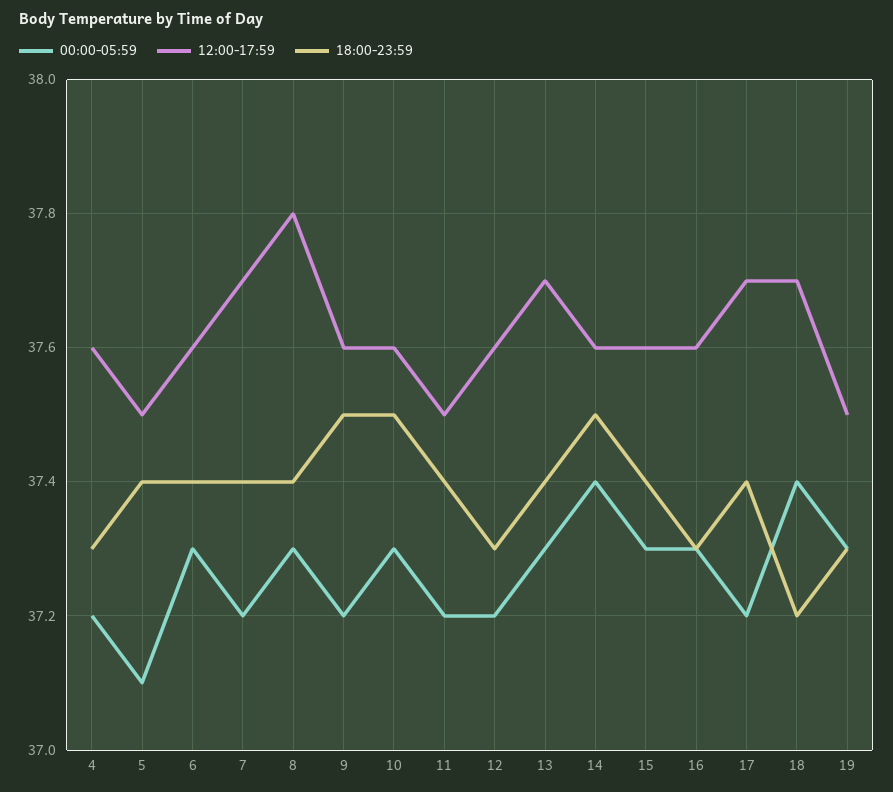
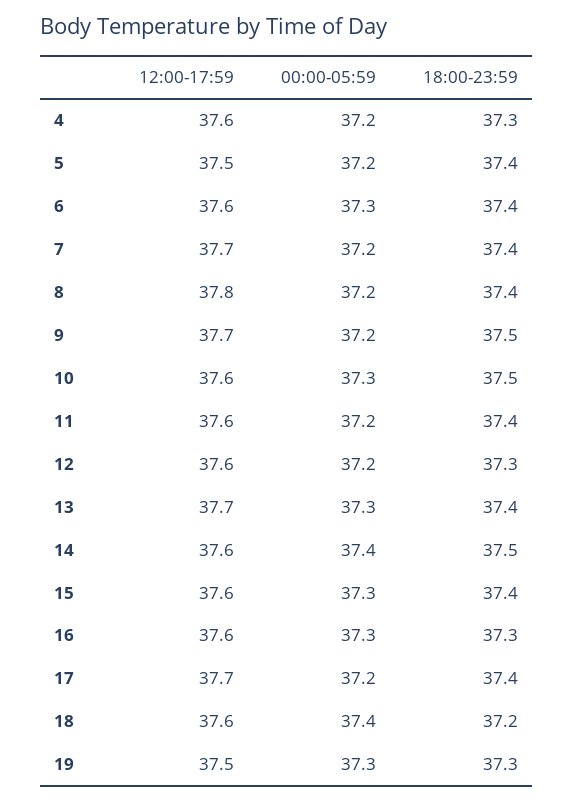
  {
    "00:00-05:59": {
      "4": 37.2,
-     "5": 37.1,
+     "5": 37.2,
      "6": 37.3,
      "7": 37.2,
-     "8": 37.3,
+     "8": 37.2,
      "9": 37.2,
      "10": 37.3,
      "11": 37.2,
      "12": 37.2,
      "13": 37.3,
      "14": 37.4,
      "15": 37.3,
      "16": 37.3,
      "17": 37.2,
      "18": 37.4,
      "19": 37.3
    },
    "12:00-17:59": {
      "4": 37.6,
      "5": 37.5,
      "6": 37.6,
      "7": 37.7,
      "8": 37.8,
-     "9": 37.6,
+     "9": 37.7,
      "10": 37.6,
-     "11": 37.5,
+     "11": 37.6,
      "12": 37.6,
      "13": 37.7,
      "14": 37.6,
      "15": 37.6,
      "16": 37.6,
      "17": 37.7,
-     "18": 37.7,
+     "18": 37.6,
      "19": 37.5
    },
    "18:00-23:59": {
      "4": 37.3,
      "5": 37.4,
      "6": 37.4,
      "7": 37.4,
      "8": 37.4,
      "9": 37.5,
      "10": 37.5,
      "11": 37.4,
      "12": 37.3,
      "13": 37.4,
      "14": 37.5,
      "15": 37.4,
      "16": 37.3,
      "17": 37.4,
      "18": 37.2,
      "19": 37.3
    }
  }

